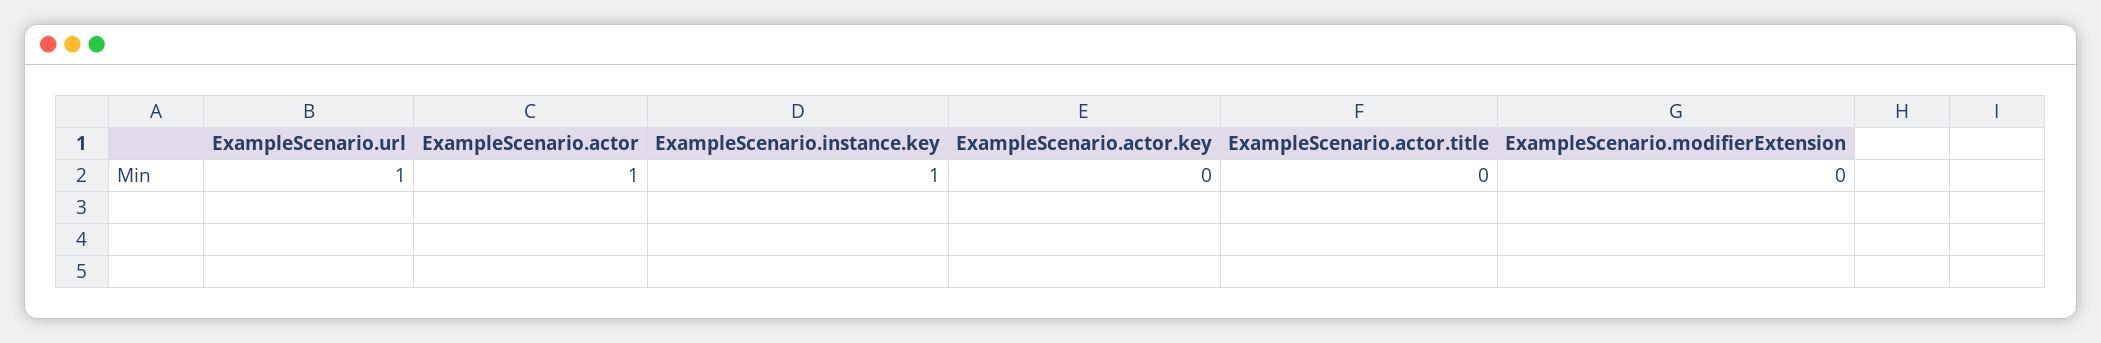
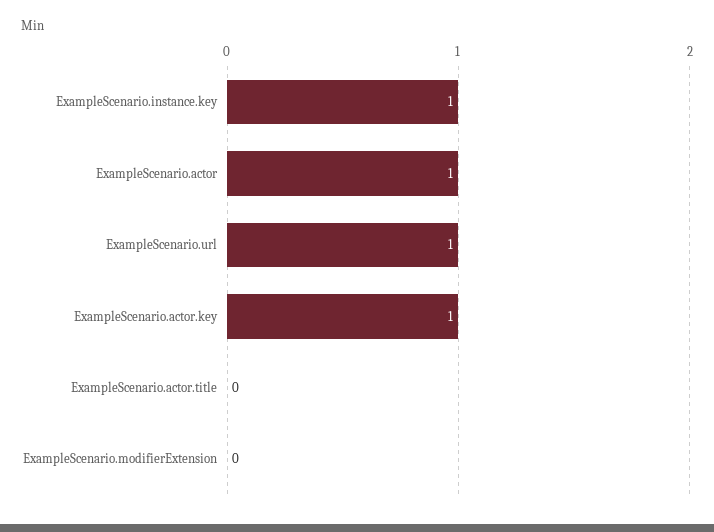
  {
    "ExampleScenario.url": 1,
    "ExampleScenario.actor": 1,
    "ExampleScenario.instance.key": 1,
-   "ExampleScenario.actor.key": 0,
+   "ExampleScenario.actor.key": 1,
    "ExampleScenario.actor.title": 0,
    "ExampleScenario.modifierExtension": 0
  }

